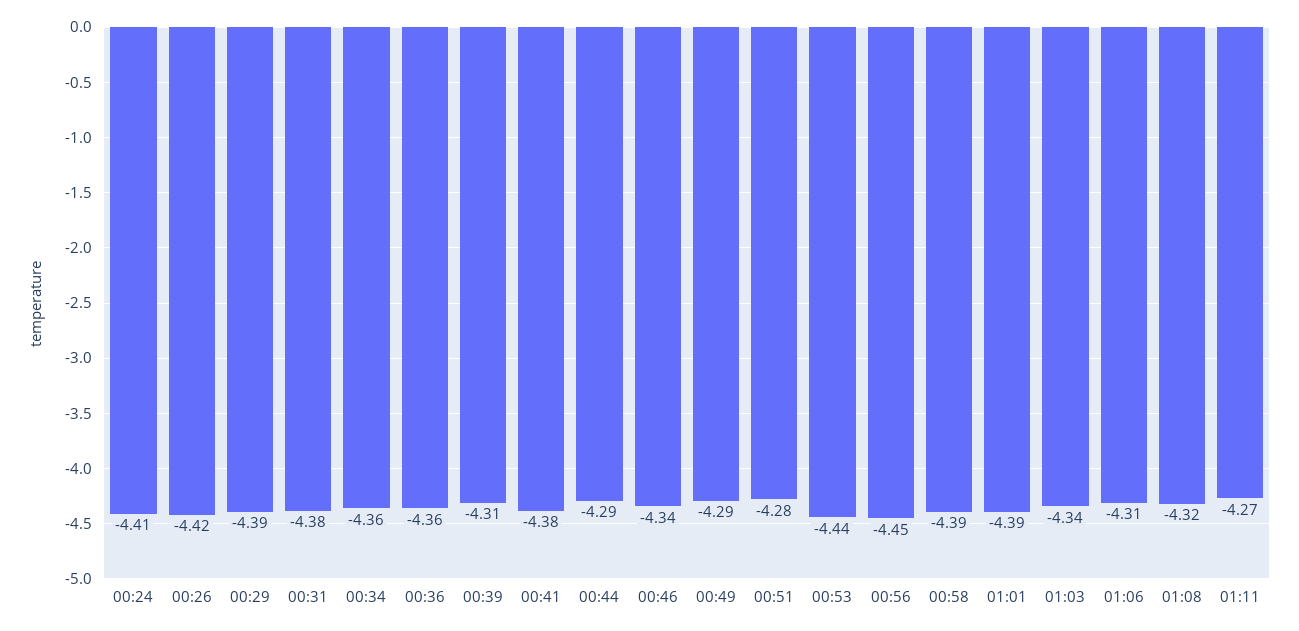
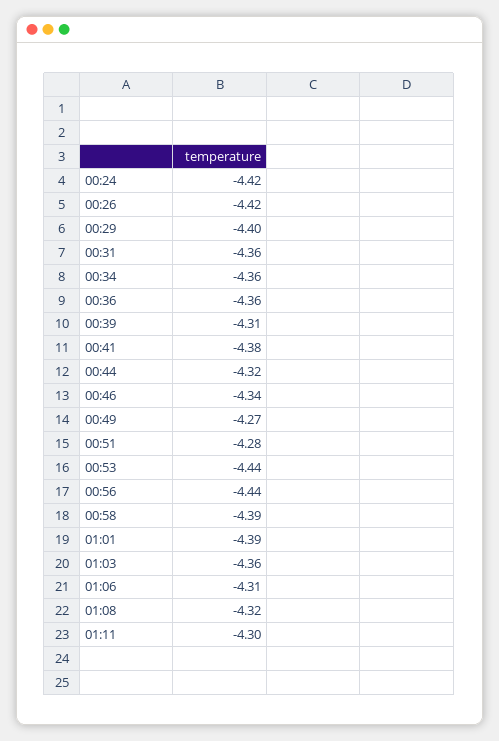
  {
-   "00:24": -4.41,
+   "00:24": -4.42,
    "00:26": -4.42,
-   "00:29": -4.39,
+   "00:29": -4.4,
-   "00:31": -4.38,
+   "00:31": -4.36,
    "00:34": -4.36,
    "00:36": -4.36,
    "00:39": -4.31,
    "00:41": -4.38,
-   "00:44": -4.29,
+   "00:44": -4.32,
    "00:46": -4.34,
-   "00:49": -4.29,
+   "00:49": -4.27,
    "00:51": -4.28,
    "00:53": -4.44,
-   "00:56": -4.45,
+   "00:56": -4.44,
    "00:58": -4.39,
    "01:01": -4.39,
-   "01:03": -4.34,
+   "01:03": -4.36,
    "01:06": -4.31,
    "01:08": -4.32,
-   "01:11": -4.27
+   "01:11": -4.3
  }

